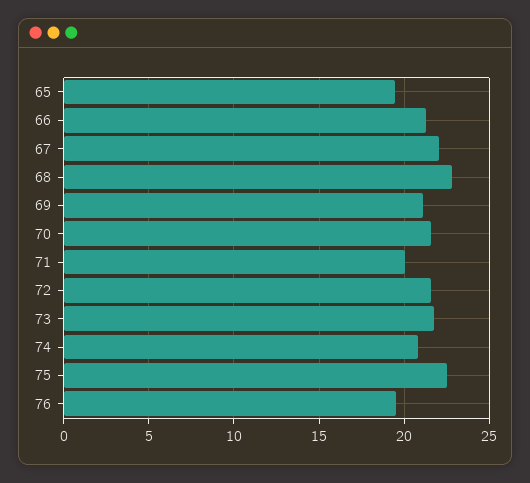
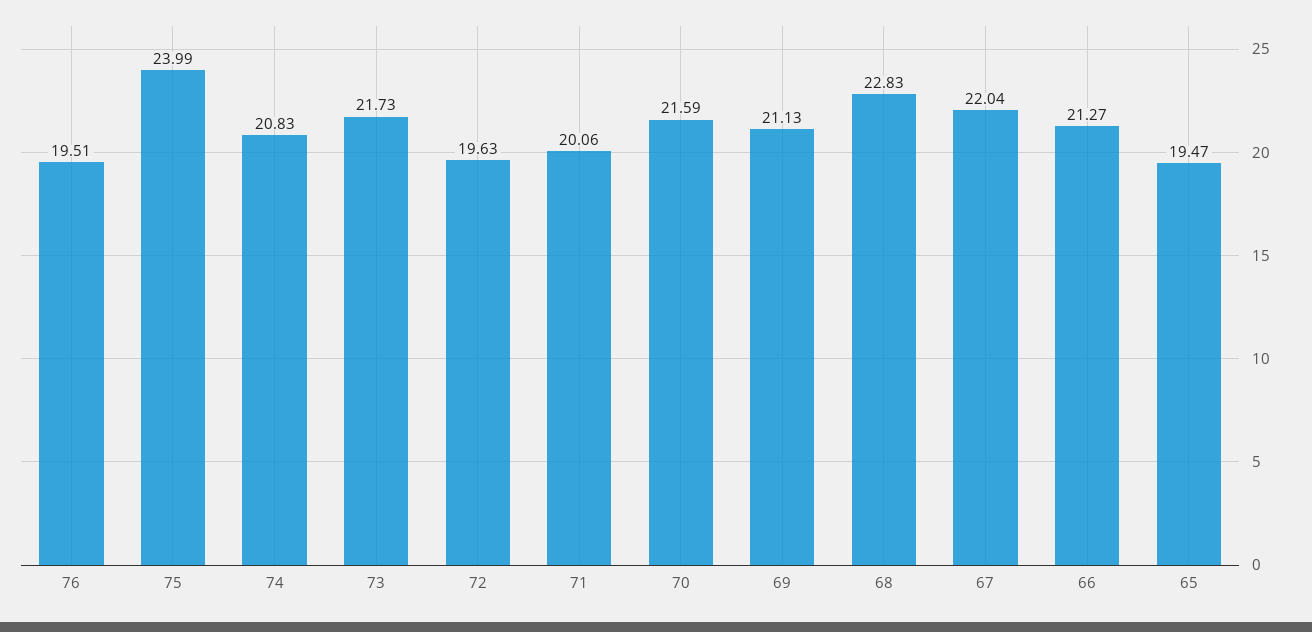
  {
    "65": 19.47,
    "66": 21.27,
    "67": 22.04,
    "68": 22.83,
    "69": 21.13,
    "70": 21.59,
    "71": 20.06,
-   "72": 21.5,
+   "72": 19.63,
    "73": 21.73,
    "74": 20.83,
-   "75": 22.5,
+   "75": 23.99,
    "76": 19.51
  }

